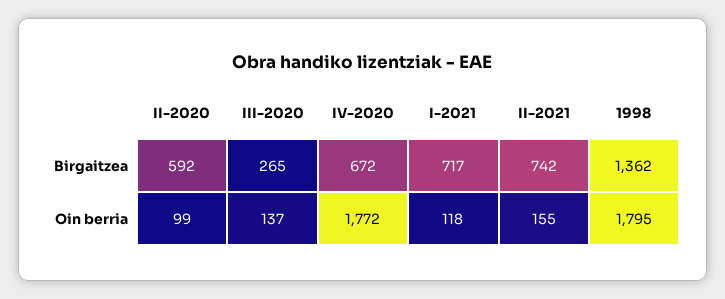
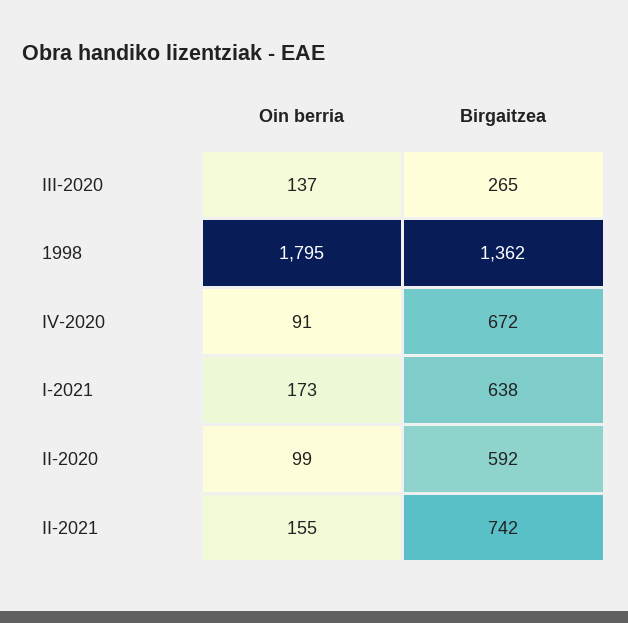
  {
    "II-2020": {
      "Birgaitzea": 592,
      "Oin berria": 99
    },
    "III-2020": {
      "Birgaitzea": 265,
      "Oin berria": 137
    },
    "IV-2020": {
      "Birgaitzea": 672,
-     "Oin berria": 1772
+     "Oin berria": 91
    },
    "I-2021": {
-     "Birgaitzea": 717,
+     "Birgaitzea": 638,
-     "Oin berria": 118
+     "Oin berria": 173
    },
    "II-2021": {
      "Birgaitzea": 742,
      "Oin berria": 155
    },
    "1998": {
      "Birgaitzea": 1362,
      "Oin berria": 1795
    }
  }

